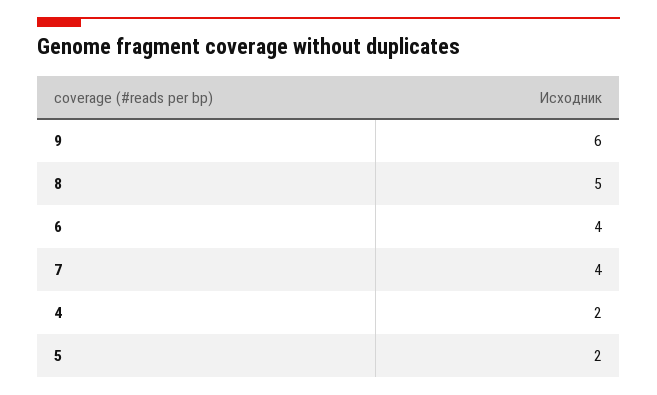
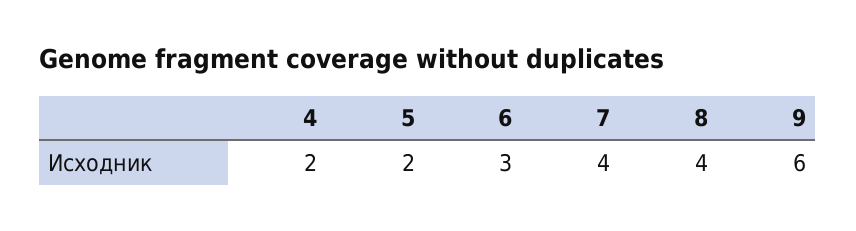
  {
    "9": 6,
-   "8": 5,
+   "8": 4,
-   "6": 4,
+   "6": 3,
    "7": 4,
    "4": 2,
    "5": 2
  }

